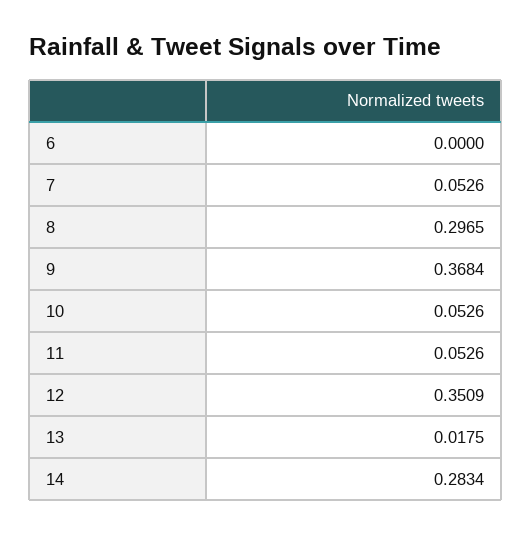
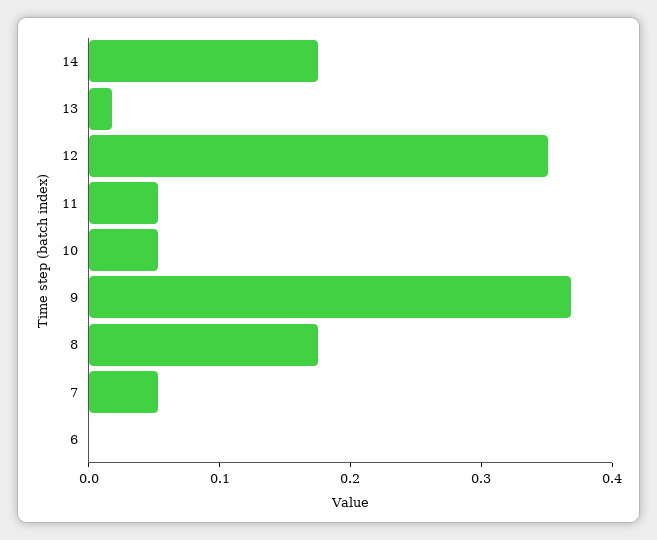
  {
    "6": 0,
    "7": 0.0526,
-   "8": 0.2965,
+   "8": 0.18,
    "9": 0.3684,
    "10": 0.0526,
    "11": 0.0526,
    "12": 0.3509,
    "13": 0.0175,
-   "14": 0.2834
+   "14": 0.18
  }

